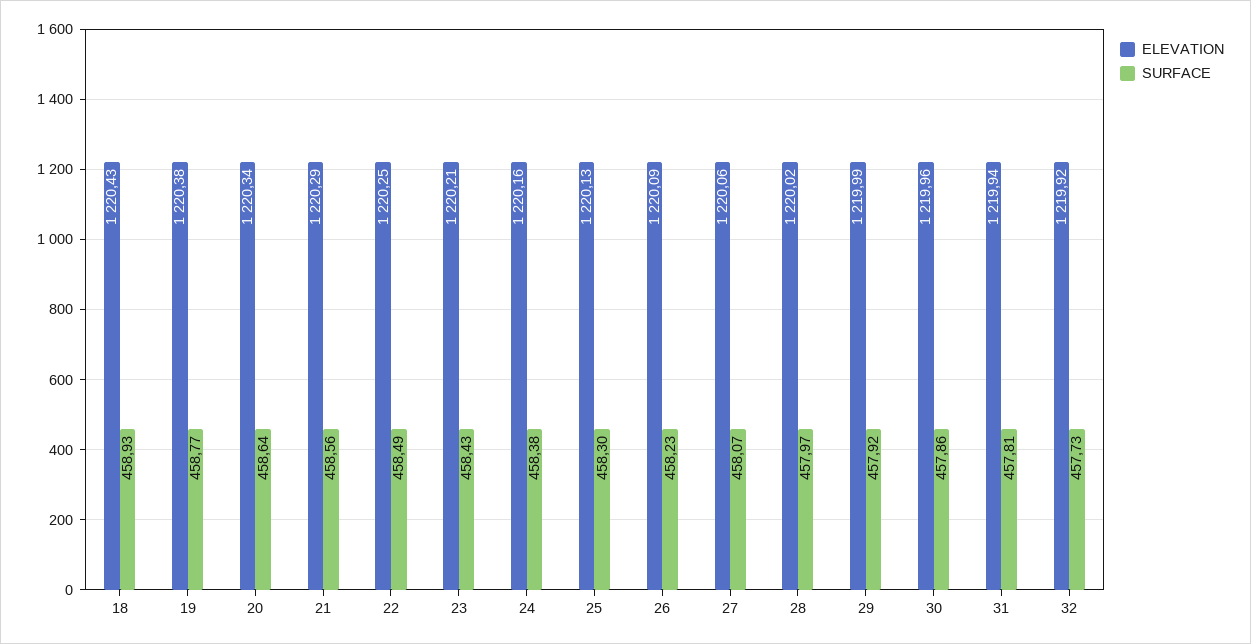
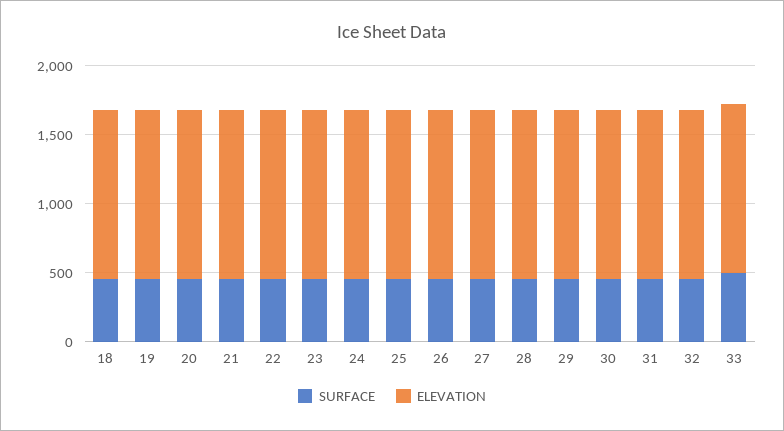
  {
    "ELEVATION": {
      "18": 1220.43,
      "19": 1220.38,
      "20": 1220.34,
      "21": 1220.29,
      "22": 1220.25,
      "23": 1220.21,
      "24": 1220.16,
      "25": 1220.13,
      "26": 1220.09,
      "27": 1220.06,
      "28": 1220.02,
      "29": 1219.99,
      "30": 1219.96,
      "31": 1219.94,
-     "32": 1219.92
+     "32": 1219.92,
+     "33": 1200
    },
    "SURFACE": {
      "18": 458.93,
      "19": 458.77,
      "20": 458.64,
      "21": 458.56,
      "22": 458.49,
      "23": 458.43,
      "24": 458.38,
      "25": 458.3,
      "26": 458.23,
      "27": 458.07,
      "28": 457.97,
      "29": 457.92,
      "30": 457.86,
      "31": 457.81,
-     "32": 457.73
+     "32": 457.73,
+     "33": 500
    }
  }

